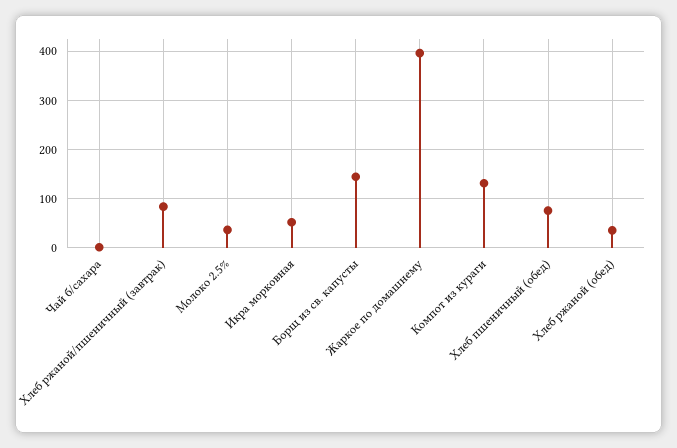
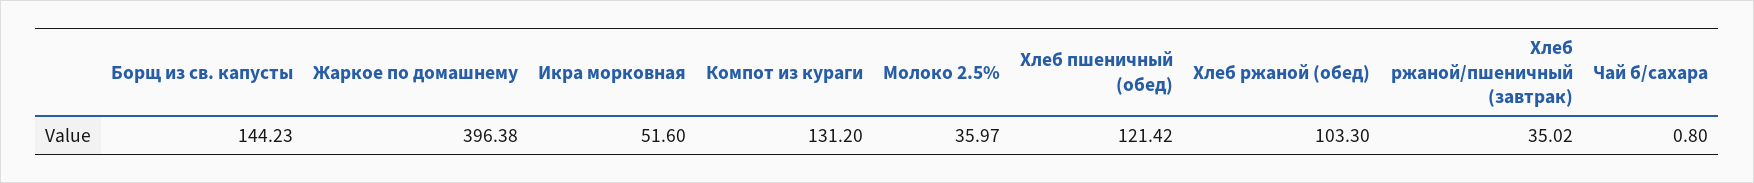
  {
    "Чай б/сахара": 0.8,
-   "Хлеб ржаной/пшеничный (завтрак)": 80,
+   "Хлеб ржаной/пшеничный (завтрак)": 35.02,
    "Молоко 2.5%": 35.97,
    "Икра морковная": 51.6,
    "Борщ из св. капусты": 144.23,
    "Жаркое по домашнему": 396.38,
    "Компот из кураги": 131.2,
-   "Хлеб пшеничный (обед)": 80,
+   "Хлеб пшеничный (обед)": 121.42,
-   "Хлеб ржаной (обед)": 40
+   "Хлеб ржаной (обед)": 103.3
  }

